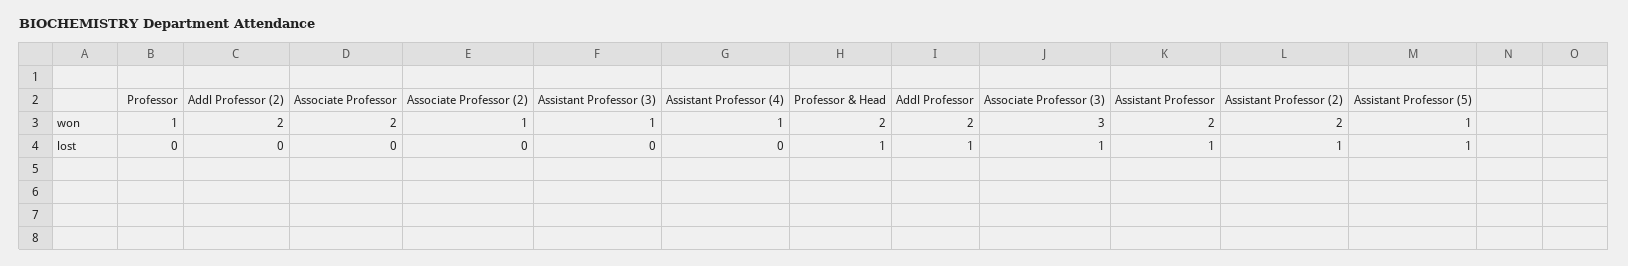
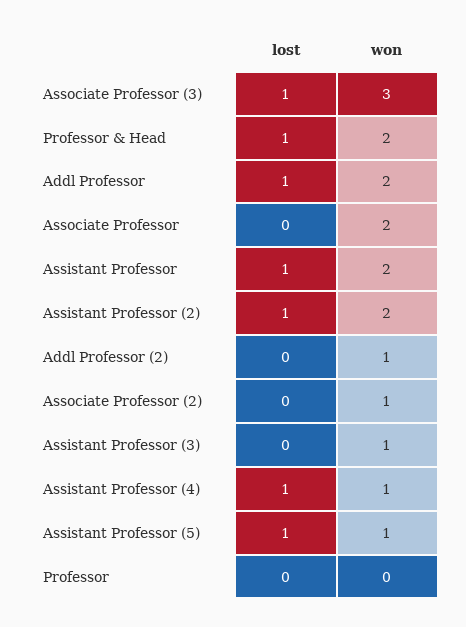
  {
    "Professor": {
-     "won": 1,
+     "won": 0,
      "lost": 0
    },
    "Addl Professor (2)": {
-     "won": 2,
+     "won": 1,
      "lost": 0
    },
    "Associate Professor": {
      "won": 2,
      "lost": 0
    },
    "Associate Professor (2)": {
      "won": 1,
      "lost": 0
    },
    "Assistant Professor (3)": {
      "won": 1,
      "lost": 0
    },
    "Assistant Professor (4)": {
      "won": 1,
-     "lost": 0
+     "lost": 1
    },
    "Professor & Head": {
      "won": 2,
      "lost": 1
    },
    "Addl Professor": {
      "won": 2,
      "lost": 1
    },
    "Associate Professor (3)": {
      "won": 3,
      "lost": 1
    },
    "Assistant Professor": {
      "won": 2,
      "lost": 1
    },
    "Assistant Professor (2)": {
      "won": 2,
      "lost": 1
    },
    "Assistant Professor (5)": {
      "won": 1,
      "lost": 1
    }
  }

